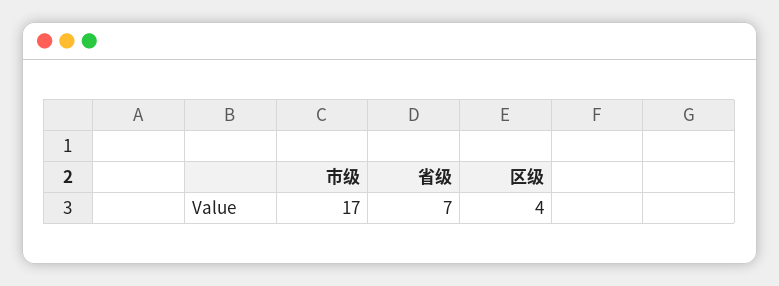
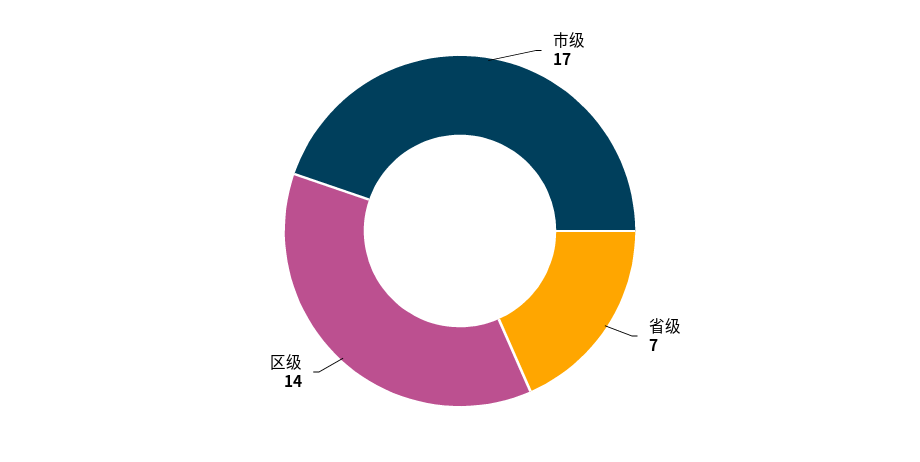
  {
    "市级": 17,
    "省级": 7,
-   "区级": 4
+   "区级": 14
  }

